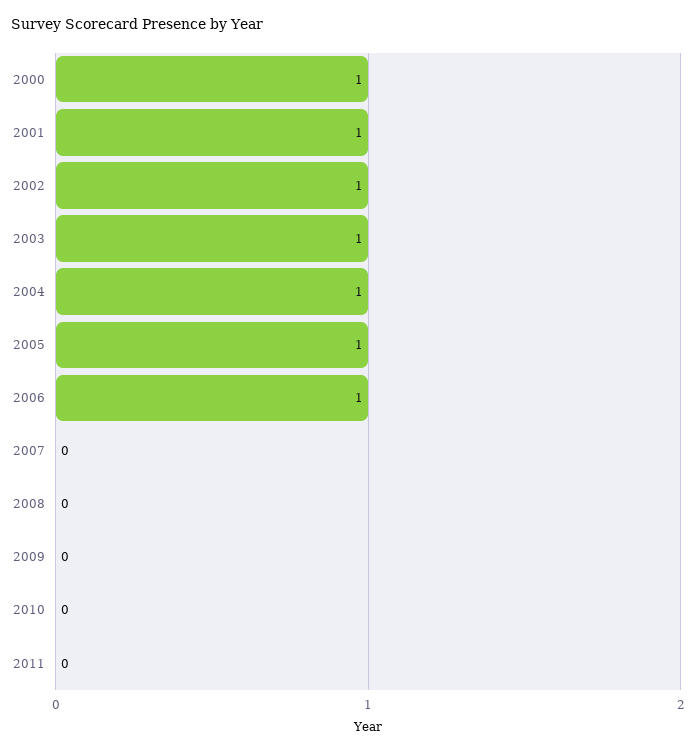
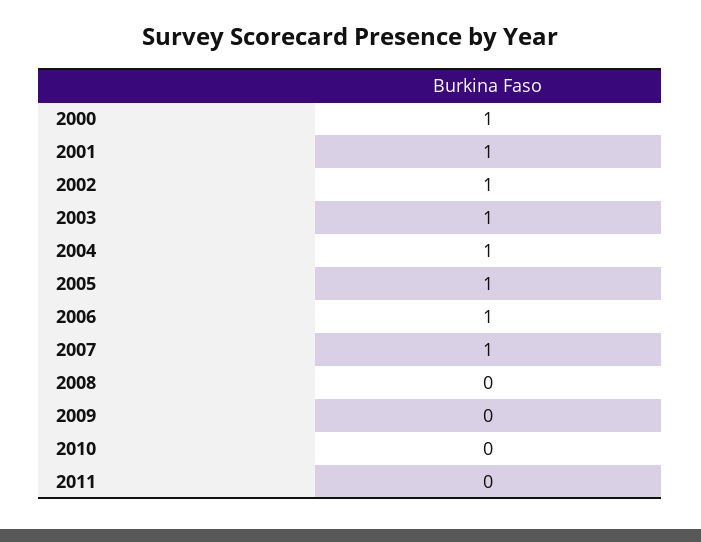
  {
    "2000": 1,
    "2001": 1,
    "2002": 1,
    "2003": 1,
    "2004": 1,
    "2005": 1,
    "2006": 1,
-   "2007": 0,
+   "2007": 1,
    "2008": 0,
    "2009": 0,
    "2010": 0,
    "2011": 0
  }

